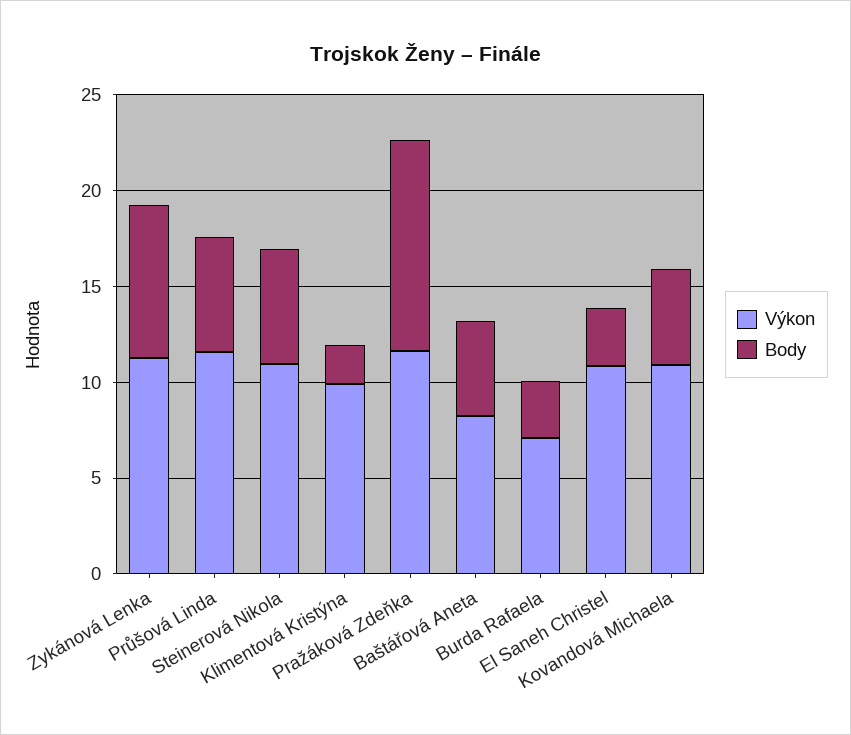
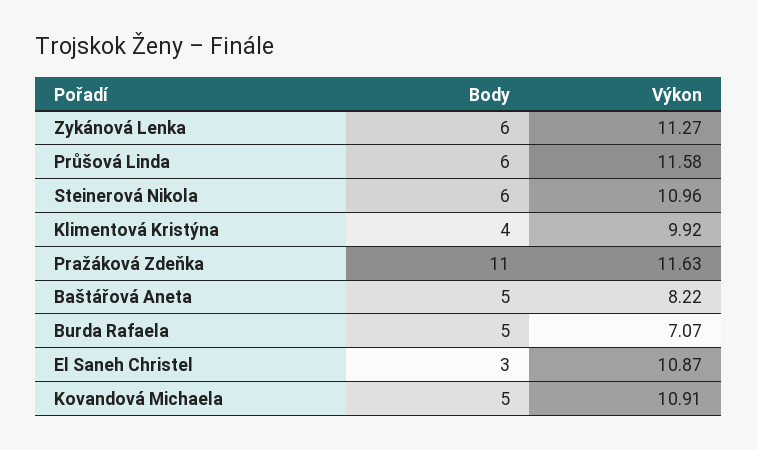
  {
    "Výkon": {
      "Zykánová Lenka": 11.27,
      "Průšová Linda": 11.58,
      "Steinerová Nikola": 10.96,
      "Klimentová Kristýna": 9.92,
      "Pražáková Zdeňka": 11.63,
      "Baštářová Aneta": 8.22,
      "Burda Rafaela": 7.07,
      "El Saneh Christel": 10.87,
      "Kovandová Michaela": 10.91
    },
    "Body": {
-     "Zykánová Lenka": 8,
+     "Zykánová Lenka": 6,
      "Průšová Linda": 6,
      "Steinerová Nikola": 6,
-     "Klimentová Kristýna": 2,
+     "Klimentová Kristýna": 4,
      "Pražáková Zdeňka": 11,
      "Baštářová Aneta": 5,
-     "Burda Rafaela": 3,
+     "Burda Rafaela": 5,
      "El Saneh Christel": 3,
      "Kovandová Michaela": 5
    }
  }

